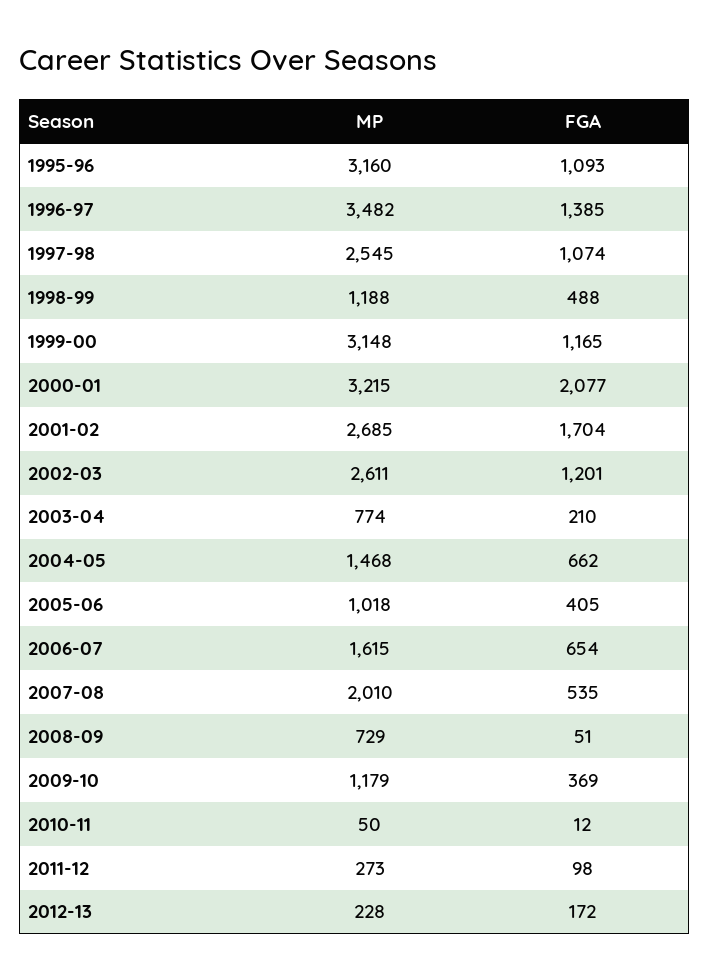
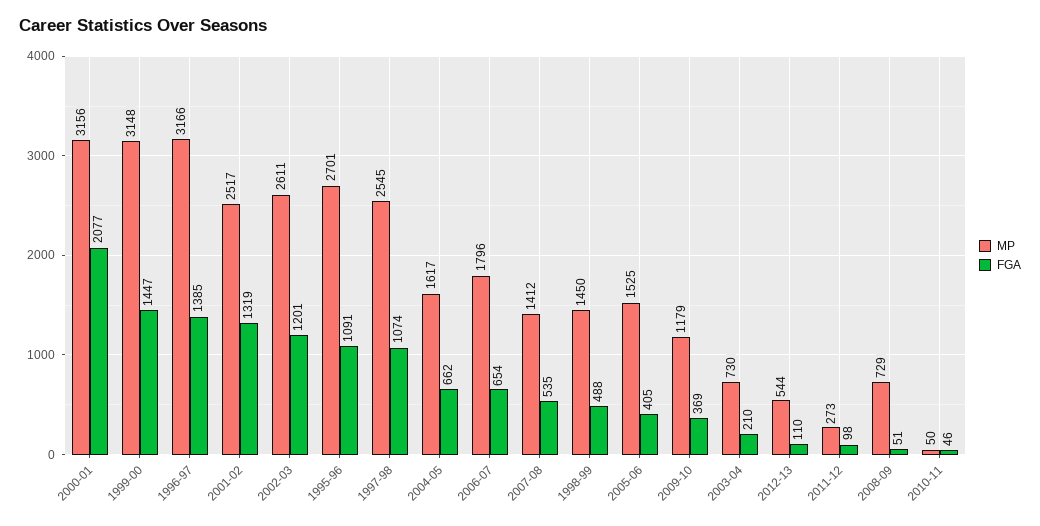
  {
    "MP": {
-     "1995-96": 3160,
+     "1995-96": 2701,
-     "1996-97": 3482,
+     "1996-97": 3166,
      "1997-98": 2545,
-     "1998-99": 1188,
+     "1998-99": 1450,
      "1999-00": 3148,
-     "2000-01": 3215,
+     "2000-01": 3156,
-     "2001-02": 2685,
+     "2001-02": 2517,
      "2002-03": 2611,
-     "2003-04": 774,
+     "2003-04": 730,
-     "2004-05": 1468,
+     "2004-05": 1617,
-     "2005-06": 1018,
+     "2005-06": 1525,
-     "2006-07": 1615,
+     "2006-07": 1796,
-     "2007-08": 2010,
+     "2007-08": 1412,
      "2008-09": 729,
      "2009-10": 1179,
      "2010-11": 50,
      "2011-12": 273,
-     "2012-13": 228
+     "2012-13": 544
    },
    "FGA": {
-     "1995-96": 1093,
+     "1995-96": 1091,
      "1996-97": 1385,
      "1997-98": 1074,
      "1998-99": 488,
-     "1999-00": 1165,
+     "1999-00": 1447,
      "2000-01": 2077,
-     "2001-02": 1704,
+     "2001-02": 1319,
      "2002-03": 1201,
      "2003-04": 210,
      "2004-05": 662,
      "2005-06": 405,
      "2006-07": 654,
      "2007-08": 535,
      "2008-09": 51,
      "2009-10": 369,
-     "2010-11": 12,
+     "2010-11": 46,
      "2011-12": 98,
-     "2012-13": 172
+     "2012-13": 110
    }
  }

